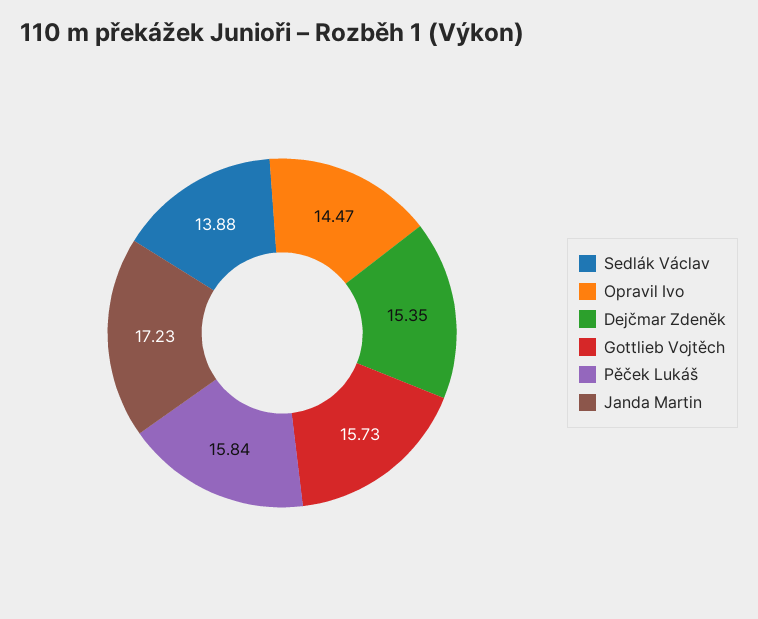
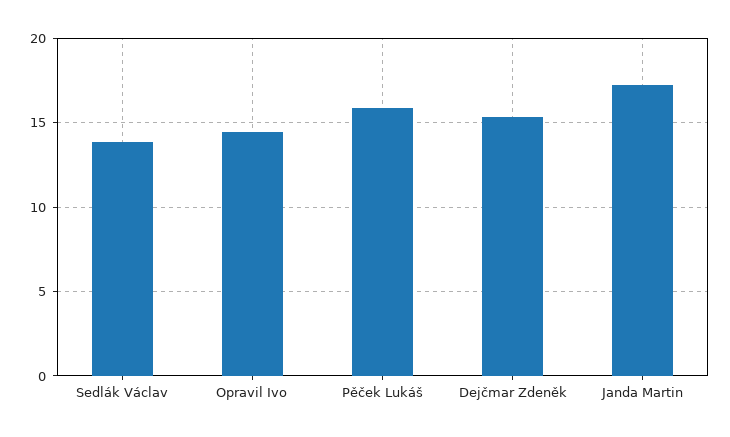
  {
    "Sedlák Václav": 13.88,
    "Opravil Ivo": 14.47,
    "Dejčmar Zdeněk": 15.35,
-   "Gottlieb Vojtěch": 15.73,
    "Pěček Lukáš": 15.84,
    "Janda Martin": 17.23
  }

